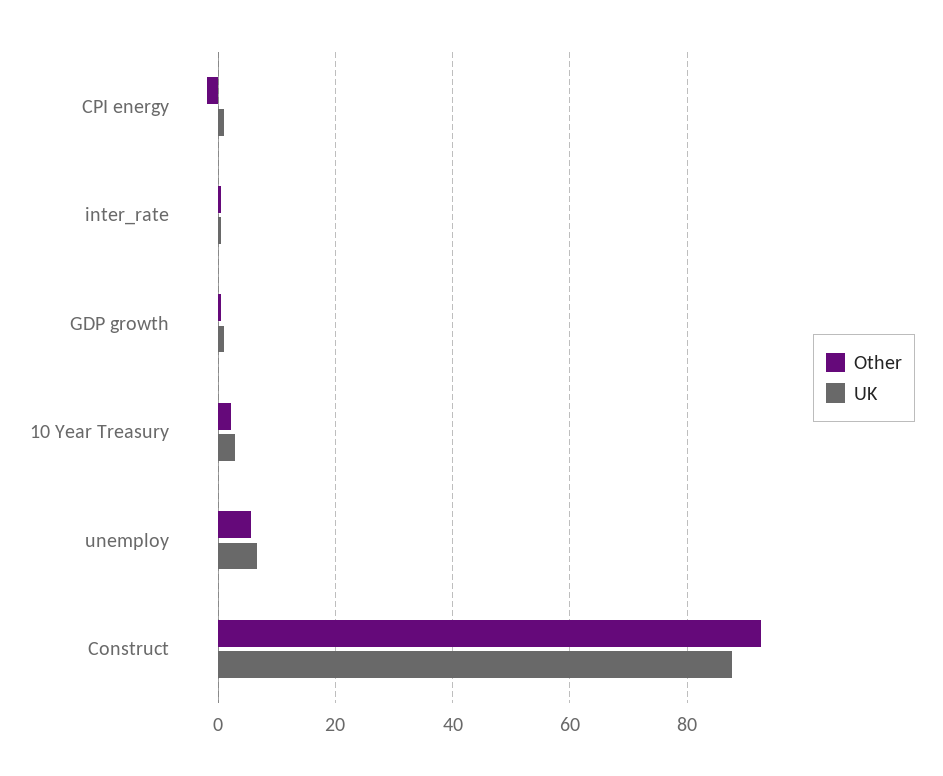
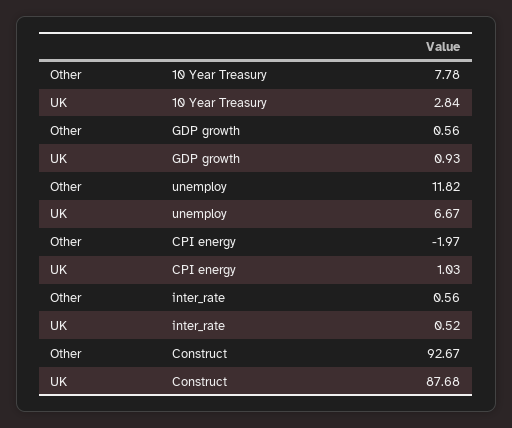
  {
    "Other": {
      "CPI energy": -1.97,
      "inter_rate": 0.56,
      "GDP growth": 0.56,
-     "10 Year Treasury": 2,
+     "10 Year Treasury": 7.78,
-     "unemploy": 6,
+     "unemploy": 11.82,
      "Construct": 92.67
    },
    "UK": {
      "CPI energy": 1.03,
      "inter_rate": 0.52,
      "GDP growth": 0.93,
      "10 Year Treasury": 2.84,
      "unemploy": 6.67,
      "Construct": 87.68
    }
  }

